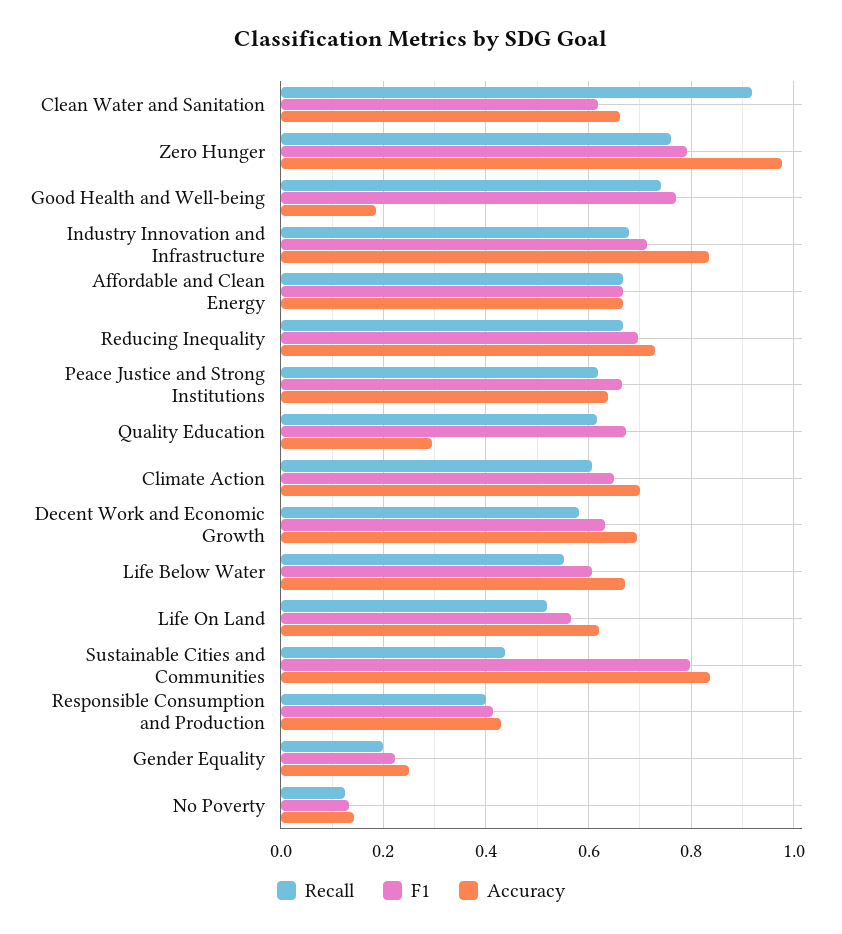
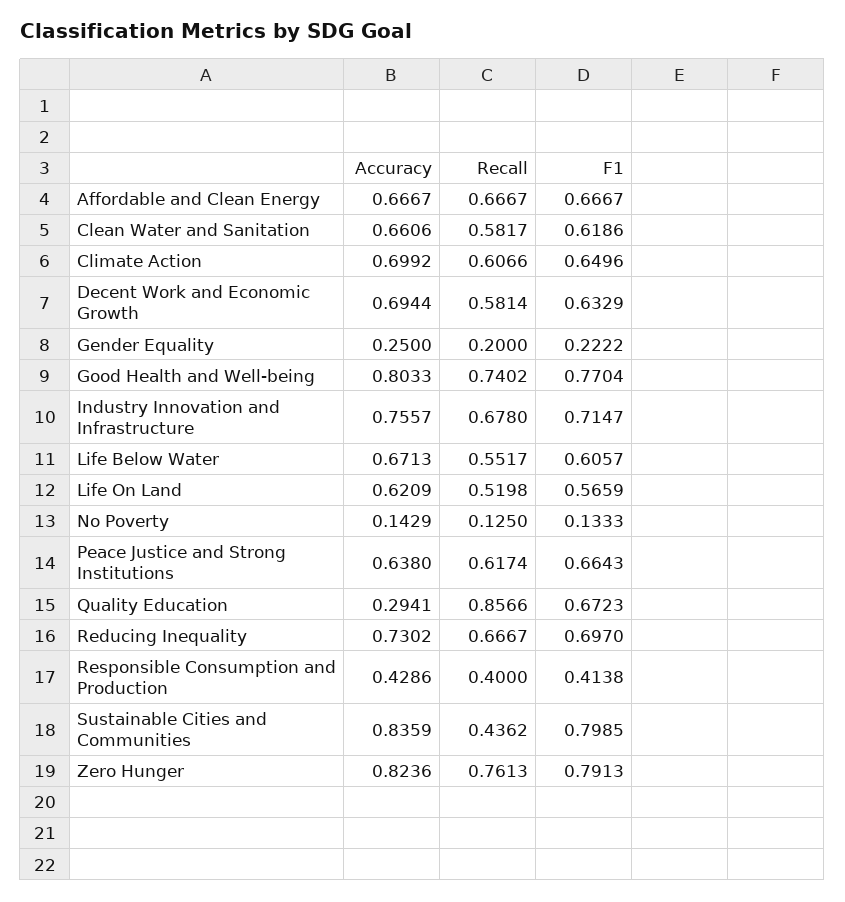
  {
    "Recall": {
-     "Clean Water and Sanitation": 0.92,
+     "Clean Water and Sanitation": 0.5817,
      "Zero Hunger": 0.7613,
      "Good Health and Well-being": 0.7402,
      "Industry Innovation and Infrastructure": 0.678,
      "Affordable and Clean Energy": 0.6667,
      "Reducing Inequality": 0.6667,
      "Peace Justice and Strong Institutions": 0.6174,
-     "Quality Education": 0.62,
+     "Quality Education": 0.8566,
      "Climate Action": 0.6066,
      "Decent Work and Economic Growth": 0.5814,
      "Life Below Water": 0.5517,
      "Life On Land": 0.5198,
      "Sustainable Cities and Communities": 0.4362,
      "Responsible Consumption and Production": 0.4,
      "Gender Equality": 0.2,
      "No Poverty": 0.125
    },
    "F1": {
      "Clean Water and Sanitation": 0.6186,
      "Zero Hunger": 0.7913,
      "Good Health and Well-being": 0.7704,
      "Industry Innovation and Infrastructure": 0.7147,
      "Affordable and Clean Energy": 0.6667,
      "Reducing Inequality": 0.697,
      "Peace Justice and Strong Institutions": 0.6643,
      "Quality Education": 0.6723,
      "Climate Action": 0.6496,
      "Decent Work and Economic Growth": 0.6329,
      "Life Below Water": 0.6057,
      "Life On Land": 0.5659,
      "Sustainable Cities and Communities": 0.7985,
      "Responsible Consumption and Production": 0.4138,
      "Gender Equality": 0.2222,
      "No Poverty": 0.1333
    },
    "Accuracy": {
      "Clean Water and Sanitation": 0.6606,
-     "Zero Hunger": 0.98,
+     "Zero Hunger": 0.8236,
-     "Good Health and Well-being": 0.18,
+     "Good Health and Well-being": 0.8033,
-     "Industry Innovation and Infrastructure": 0.84,
+     "Industry Innovation and Infrastructure": 0.7557,
      "Affordable and Clean Energy": 0.6667,
      "Reducing Inequality": 0.7302,
      "Peace Justice and Strong Institutions": 0.638,
      "Quality Education": 0.2941,
      "Climate Action": 0.6992,
      "Decent Work and Economic Growth": 0.6944,
      "Life Below Water": 0.6713,
      "Life On Land": 0.6209,
      "Sustainable Cities and Communities": 0.8359,
      "Responsible Consumption and Production": 0.4286,
      "Gender Equality": 0.25,
      "No Poverty": 0.1429
    }
  }

